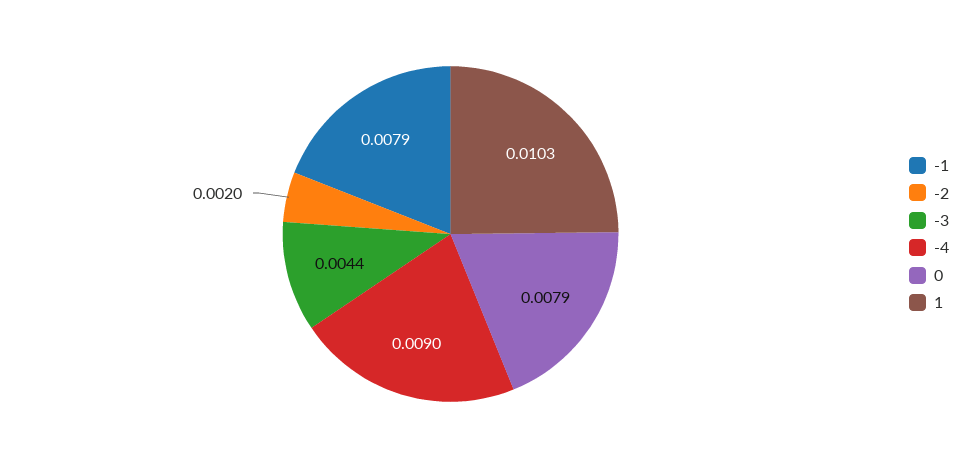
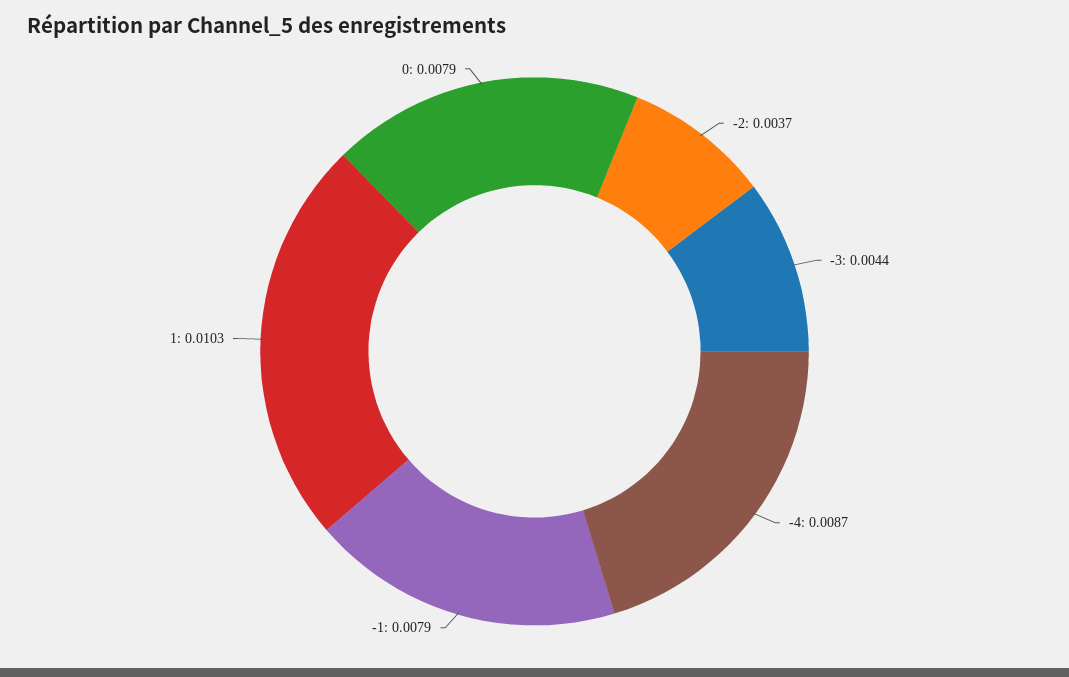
  {
    "-1": 0.0079,
-   "-2": 0.002,
+   "-2": 0.0037,
    "-3": 0.0044,
-   "-4": 0.009,
+   "-4": 0.0087,
    "0": 0.0079,
    "1": 0.0103
  }

